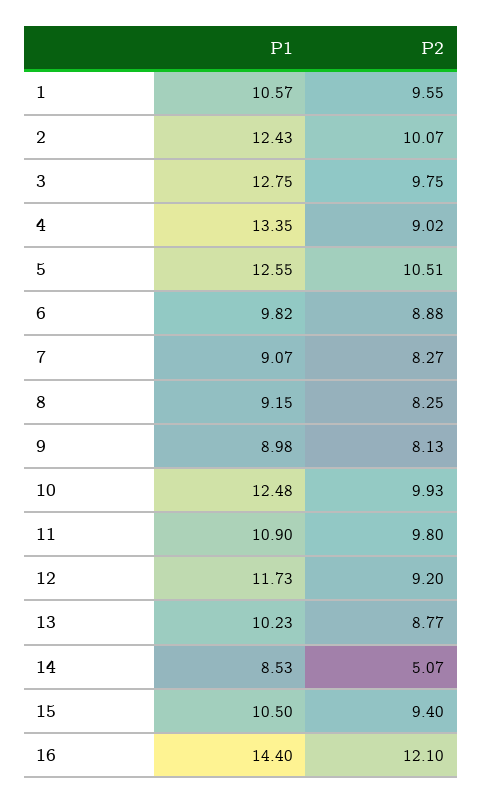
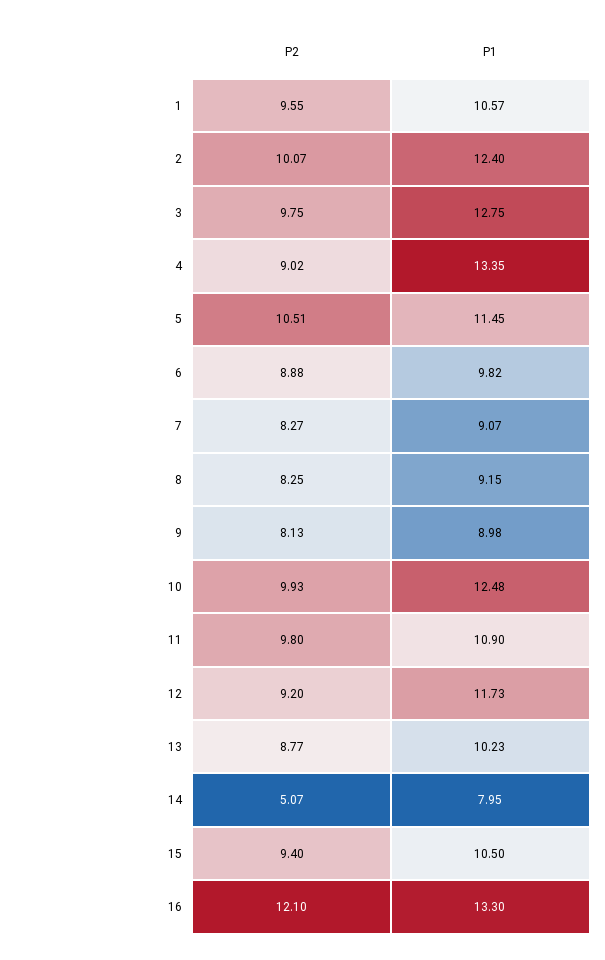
  {
    "P1": {
      "1": 10.57,
-     "2": 12.43,
+     "2": 12.4,
      "3": 12.75,
      "4": 13.35,
-     "5": 12.55,
+     "5": 11.45,
      "6": 9.82,
      "7": 9.07,
      "8": 9.15,
      "9": 8.98,
      "10": 12.48,
      "11": 10.9,
      "12": 11.73,
      "13": 10.23,
-     "14": 8.53,
+     "14": 7.95,
      "15": 10.5,
-     "16": 14.4
+     "16": 13.3
    },
    "P2": {
      "1": 9.55,
      "2": 10.07,
      "3": 9.75,
      "4": 9.02,
      "5": 10.51,
      "6": 8.88,
      "7": 8.27,
      "8": 8.25,
      "9": 8.13,
      "10": 9.93,
      "11": 9.8,
      "12": 9.2,
      "13": 8.77,
      "14": 5.07,
      "15": 9.4,
      "16": 12.1
    }
  }

